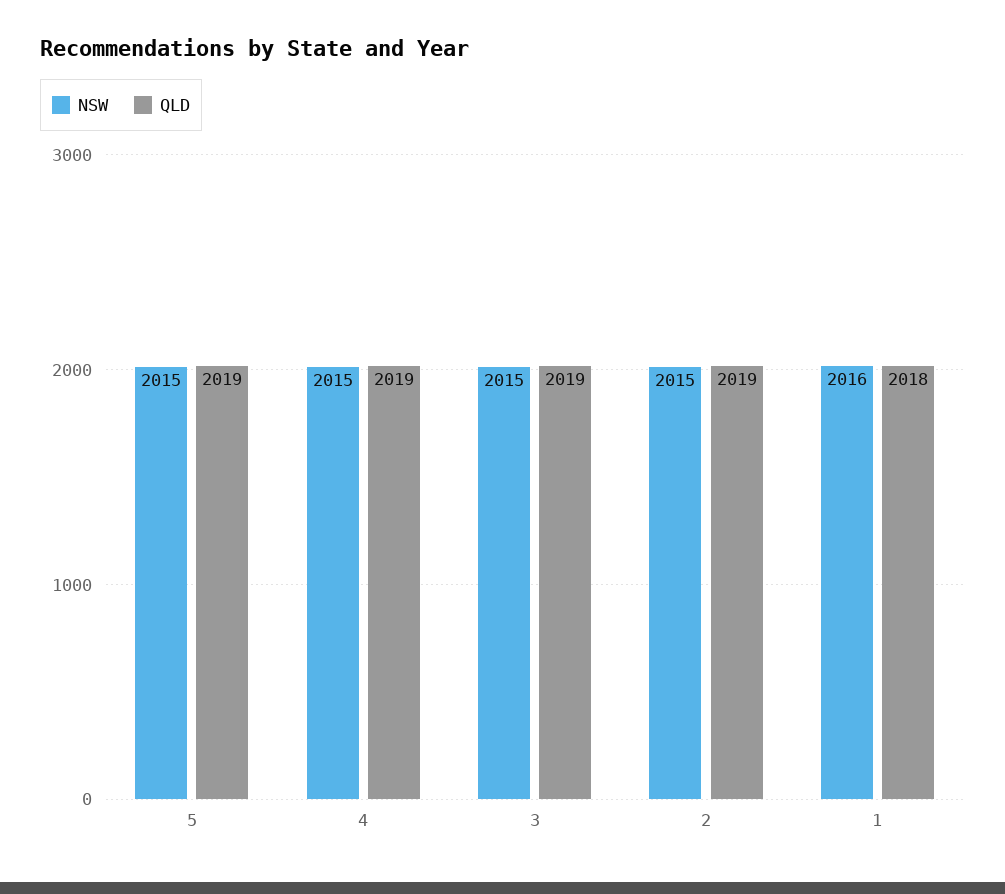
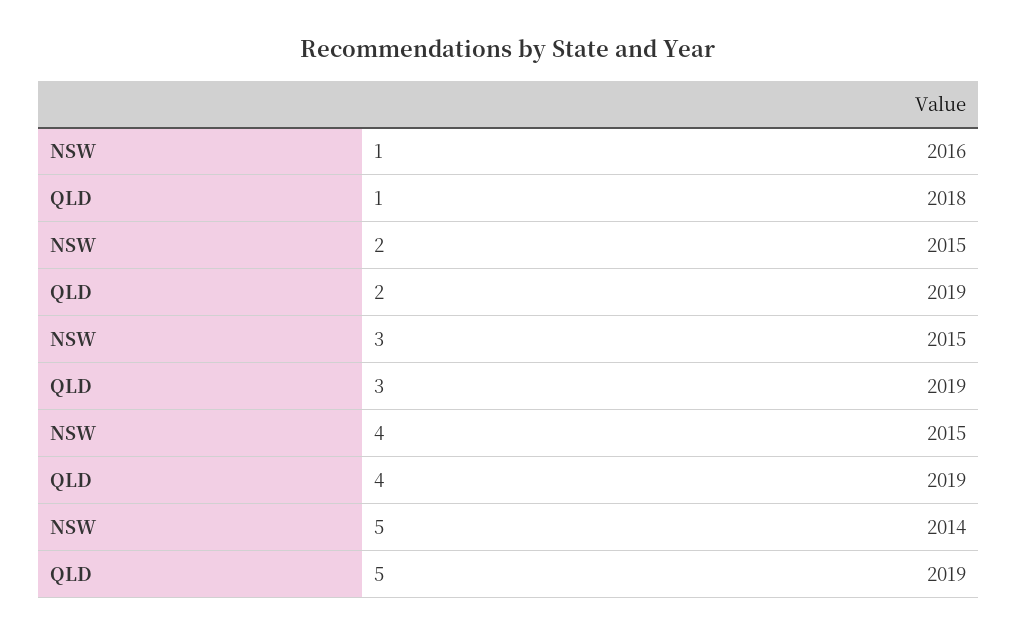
  {
    "NSW": {
-     "5": 2015,
+     "5": 2014,
      "4": 2015,
      "3": 2015,
      "2": 2015,
      "1": 2016
    },
    "QLD": {
      "5": 2019,
      "4": 2019,
      "3": 2019,
      "2": 2019,
      "1": 2018
    }
  }

